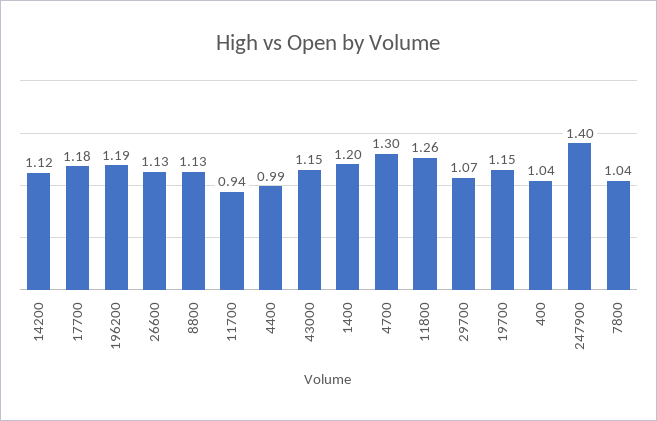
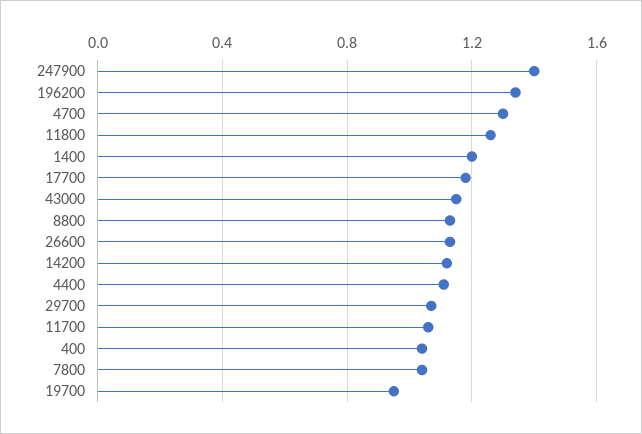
  {
    "14200": 1.12,
    "17700": 1.18,
-   "196200": 1.19,
+   "196200": 1.35,
    "26600": 1.13,
    "8800": 1.13,
-   "11700": 0.94,
+   "11700": 1.05,
-   "4400": 0.99,
+   "4400": 1.1,
    "43000": 1.15,
    "1400": 1.2,
    "4700": 1.3,
    "11800": 1.26,
    "29700": 1.07,
-   "19700": 1.15,
+   "19700": 0.95,
    "400": 1.04,
    "247900": 1.4,
    "7800": 1.04
  }

